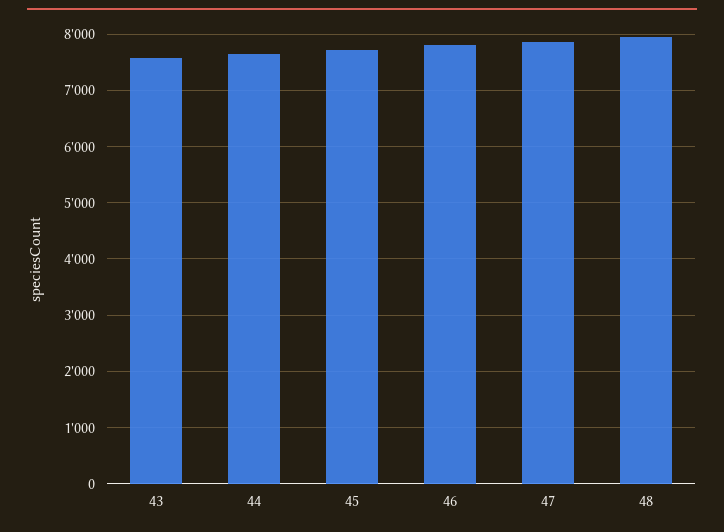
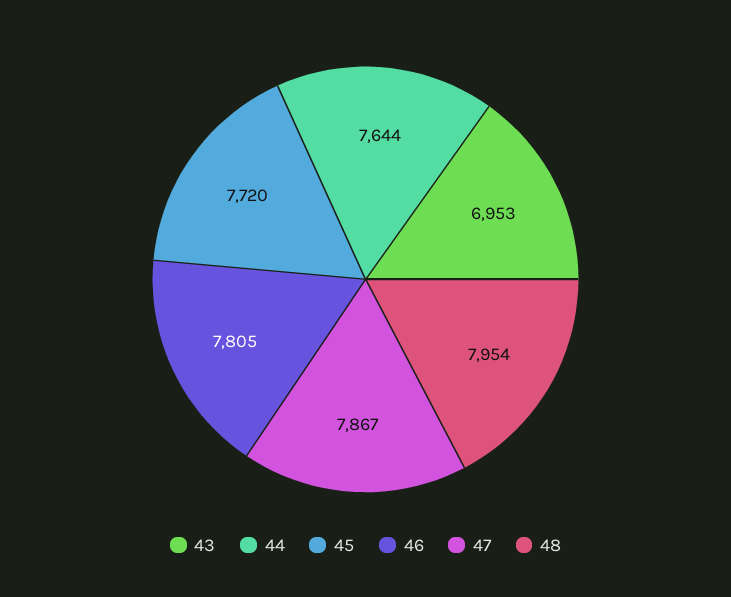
  {
-   "43": 7600,
+   "43": 6953,
    "44": 7644,
    "45": 7720,
    "46": 7805,
    "47": 7867,
    "48": 7954
  }

